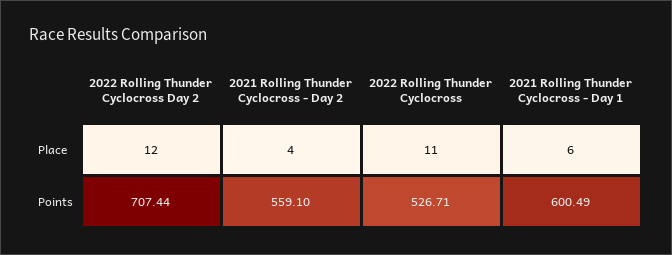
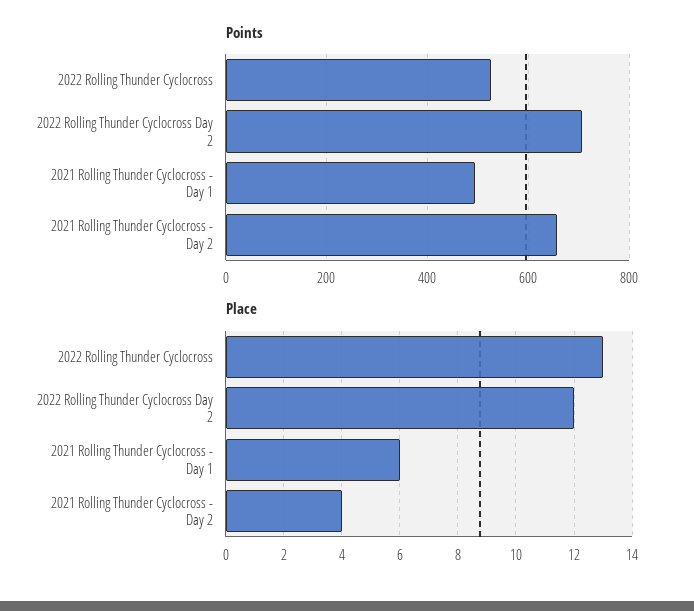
  {
    "Place": {
      "2022 Rolling Thunder Cyclocross Day 2": 12,
      "2021 Rolling Thunder Cyclocross - Day 2": 4,
-     "2022 Rolling Thunder Cyclocross": 11,
+     "2022 Rolling Thunder Cyclocross": 13,
      "2021 Rolling Thunder Cyclocross - Day 1": 6
    },
    "Points": {
      "2022 Rolling Thunder Cyclocross Day 2": 707.44,
-     "2021 Rolling Thunder Cyclocross - Day 2": 559.1,
+     "2021 Rolling Thunder Cyclocross - Day 2": 660,
      "2022 Rolling Thunder Cyclocross": 526.71,
-     "2021 Rolling Thunder Cyclocross - Day 1": 600.49
+     "2021 Rolling Thunder Cyclocross - Day 1": 500
    }
  }

